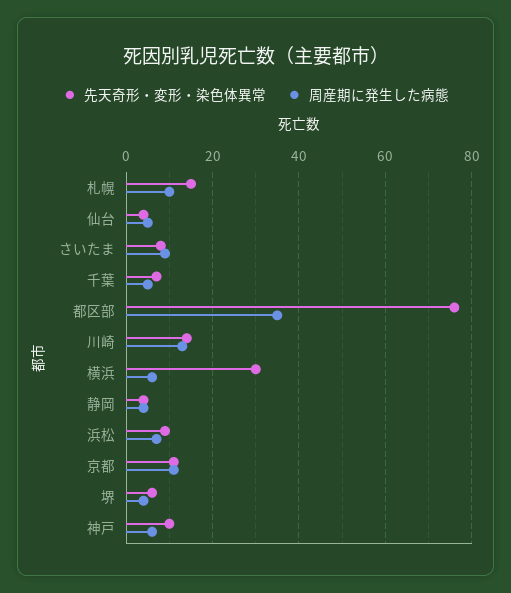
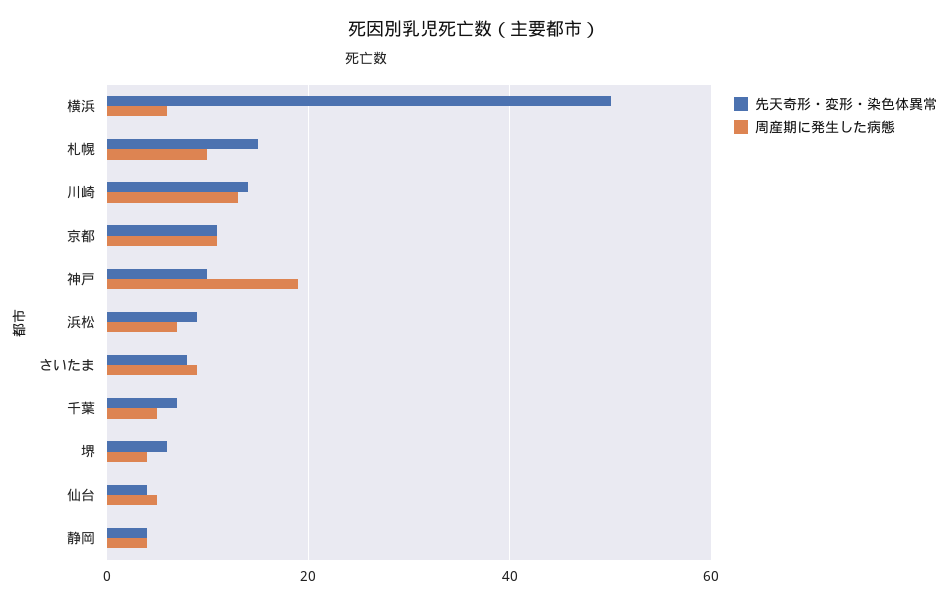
  {
    "先天奇形・変形・染色体異常": {
      "札幌": 15,
      "仙台": 5,
      "さいたま": 10,
      "千葉": 5,
-     "都区部": 75,
      "川崎": 15,
-     "横浜": 30,
+     "横浜": 50,
      "静岡": 5,
      "浜松": 10,
      "京都": 10,
      "堺": 5,
      "神戸": 10
    },
    "周産期に発生した病態": {
      "札幌": 10,
      "仙台": 5,
      "さいたま": 10,
      "千葉": 5,
-     "都区部": 35,
      "川崎": 15,
      "横浜": 5,
      "静岡": 5,
      "浜松": 5,
      "京都": 10,
      "堺": 5,
-     "神戸": 5
+     "神戸": 20
    }
  }

